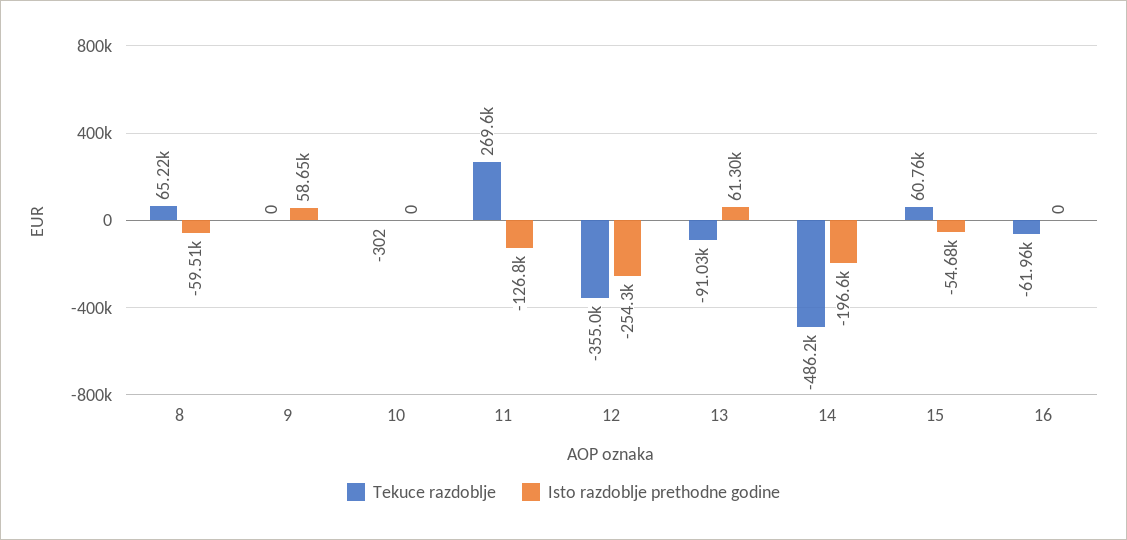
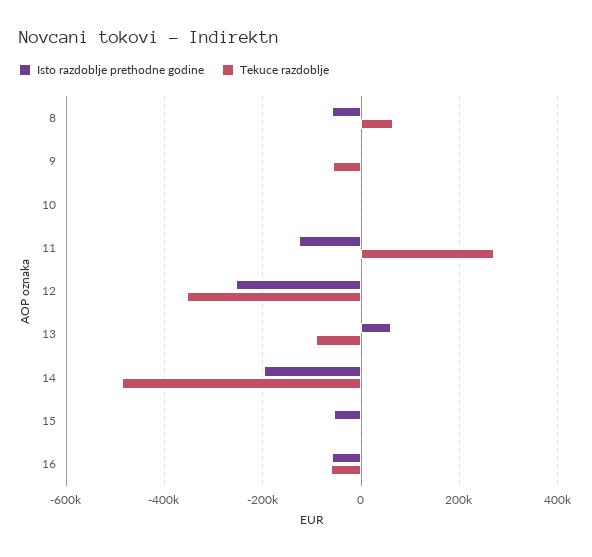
  {
    "Tekuce razdoblje": {
      "8": 65220,
-     "9": 0,
+     "9": -60000,
      "10": -302,
      "11": 269600,
      "12": -355000,
      "13": -91030,
      "14": -486200,
-     "15": 60760,
+     "15": 0,
      "16": -61960
    },
    "Isto razdoblje prethodne godine": {
      "8": -59510,
-     "9": 58650,
+     "9": 0,
      "10": 0,
      "11": -126800,
      "12": -254300,
      "13": 61300,
      "14": -196600,
      "15": -54680,
-     "16": 0
+     "16": -60000
    }
  }

